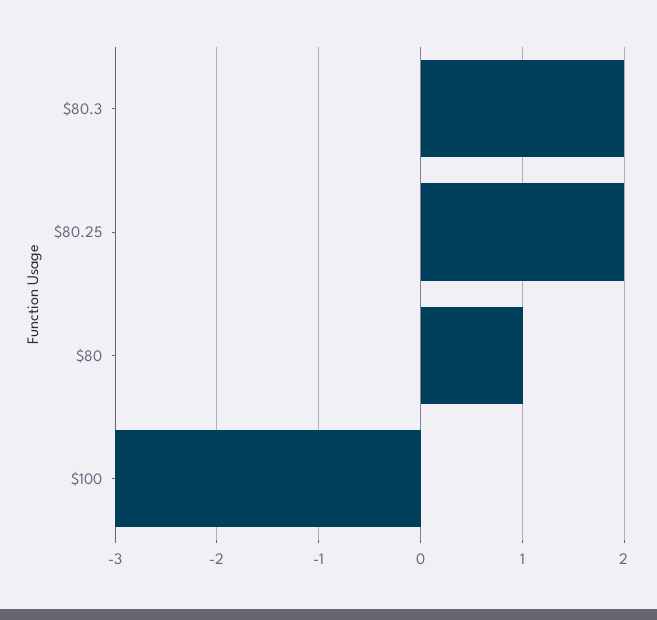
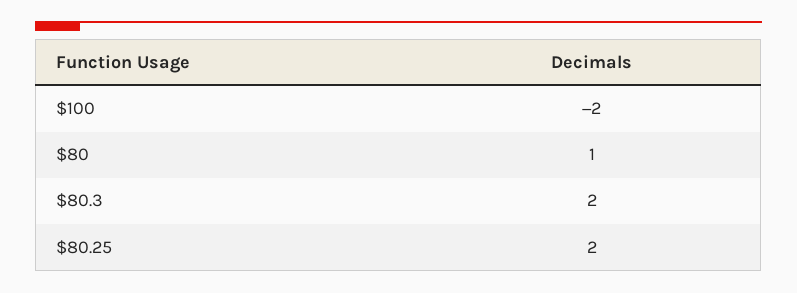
  {
    "$80.3": 2,
    "$80.25": 2,
    "$80": 1,
-   "$100": -3
+   "$100": -2
  }

